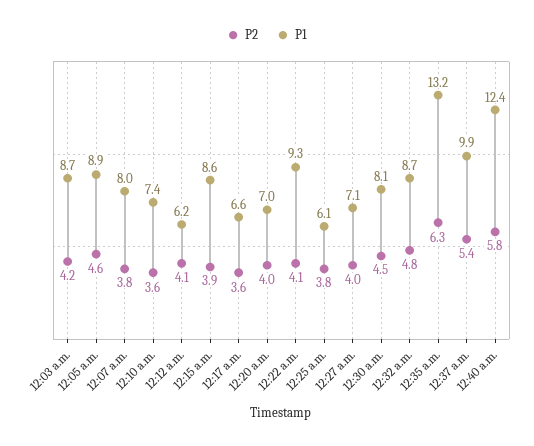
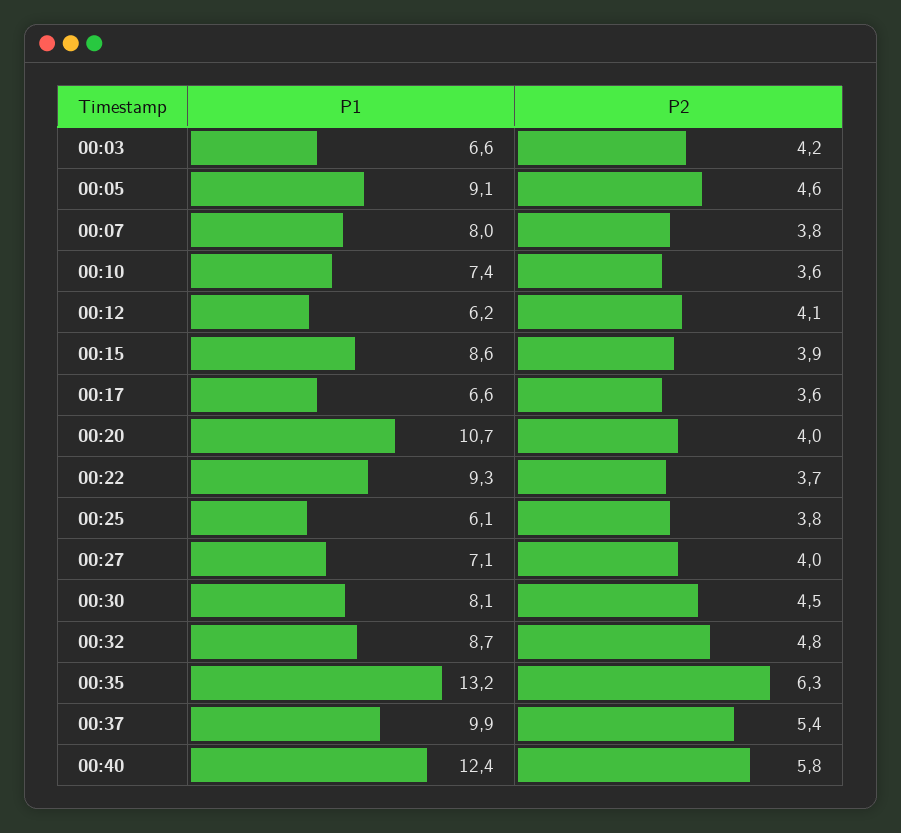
  {
    "P2": {
      "12:03 a.m.": 4.2,
      "12:05 a.m.": 4.6,
      "12:07 a.m.": 3.8,
      "12:10 a.m.": 3.6,
      "12:12 a.m.": 4.1,
      "12:15 a.m.": 3.9,
      "12:17 a.m.": 3.6,
      "12:20 a.m.": 4,
-     "12:22 a.m.": 4.1,
+     "12:22 a.m.": 3.7,
      "12:25 a.m.": 3.8,
      "12:27 a.m.": 4,
      "12:30 a.m.": 4.5,
      "12:32 a.m.": 4.8,
      "12:35 a.m.": 6.3,
      "12:37 a.m.": 5.4,
      "12:40 a.m.": 5.8
    },
    "P1": {
-     "12:03 a.m.": 8.7,
+     "12:03 a.m.": 6.6,
-     "12:05 a.m.": 8.9,
+     "12:05 a.m.": 9.1,
      "12:07 a.m.": 8,
      "12:10 a.m.": 7.4,
      "12:12 a.m.": 6.2,
      "12:15 a.m.": 8.6,
      "12:17 a.m.": 6.6,
-     "12:20 a.m.": 7,
+     "12:20 a.m.": 10.7,
      "12:22 a.m.": 9.3,
      "12:25 a.m.": 6.1,
      "12:27 a.m.": 7.1,
      "12:30 a.m.": 8.1,
      "12:32 a.m.": 8.7,
      "12:35 a.m.": 13.2,
      "12:37 a.m.": 9.9,
      "12:40 a.m.": 12.4
    }
  }

